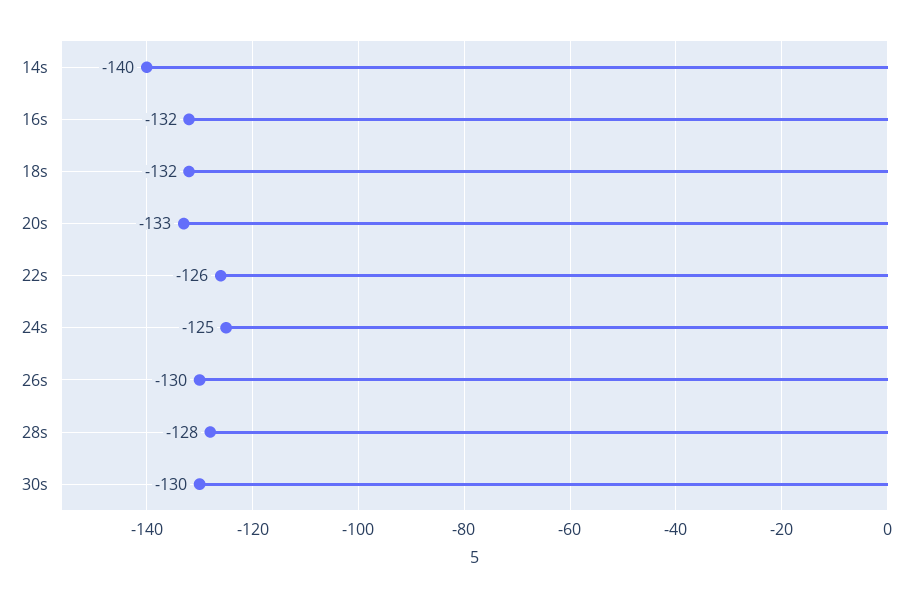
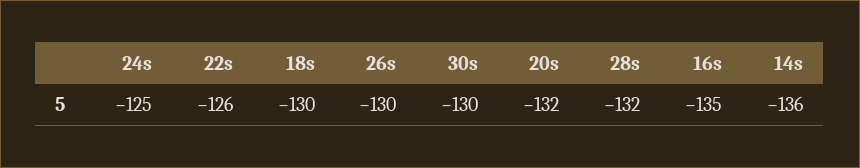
  {
-   "14s": -140,
+   "14s": -136,
-   "16s": -132,
+   "16s": -135,
-   "18s": -132,
+   "18s": -130,
-   "20s": -133,
+   "20s": -132,
    "22s": -126,
    "24s": -125,
    "26s": -130,
-   "28s": -128,
+   "28s": -132,
    "30s": -130
  }

